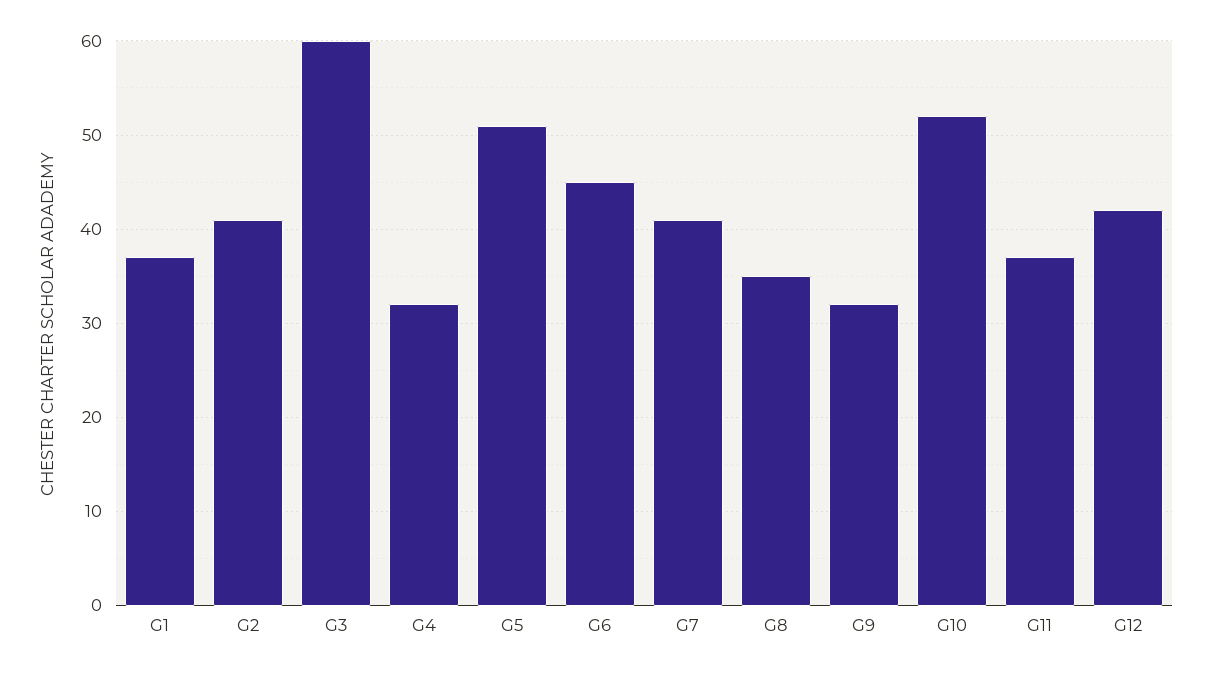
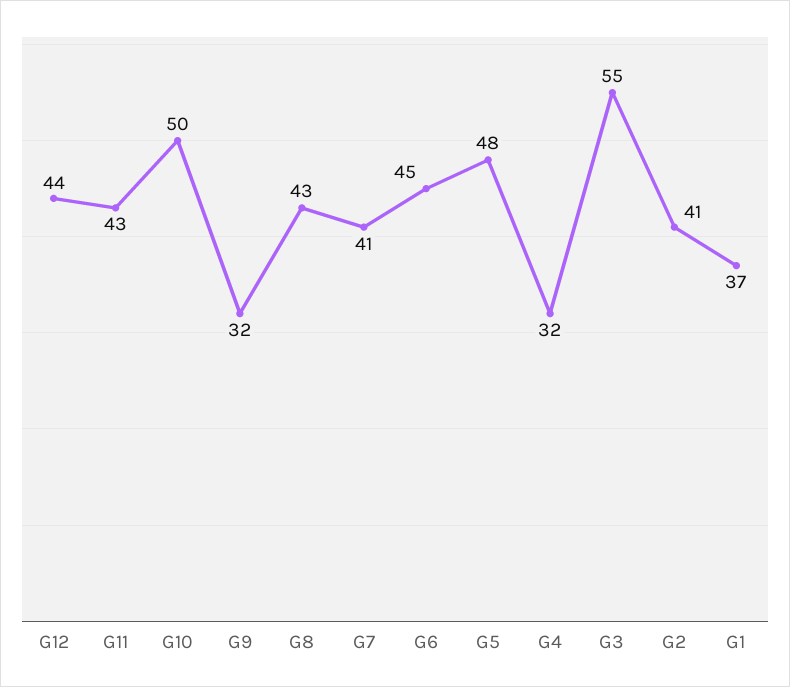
  {
    "G1": 37,
    "G2": 41,
-   "G3": 60,
+   "G3": 55,
    "G4": 32,
-   "G5": 51,
+   "G5": 48,
    "G6": 45,
    "G7": 41,
-   "G8": 35,
+   "G8": 43,
    "G9": 32,
-   "G10": 52,
+   "G10": 50,
-   "G11": 37,
+   "G11": 43,
-   "G12": 42
+   "G12": 44
  }

